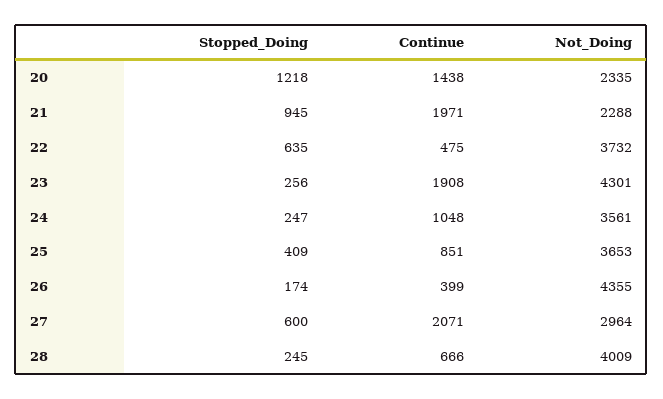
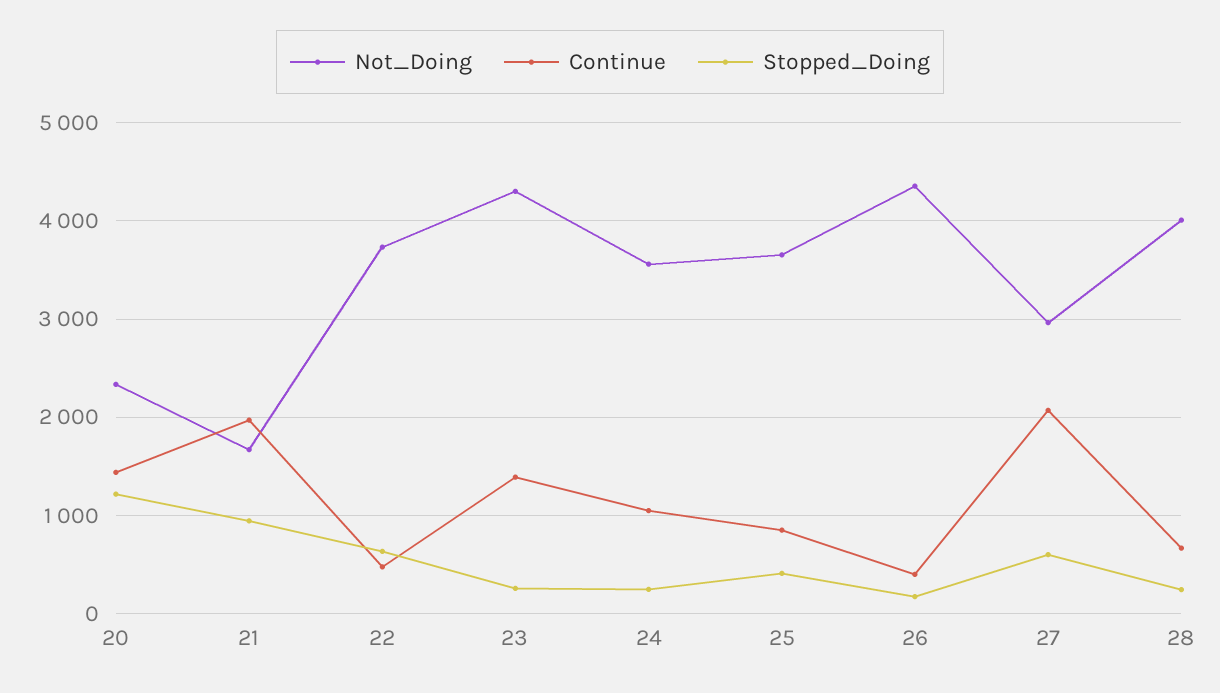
  {
    "Stopped_Doing": {
      "20": 1218,
      "21": 945,
      "22": 635,
      "23": 256,
      "24": 247,
      "25": 409,
      "26": 174,
      "27": 600,
      "28": 245
    },
    "Continue": {
      "20": 1438,
      "21": 1971,
      "22": 475,
-     "23": 1908,
+     "23": 1400,
      "24": 1048,
      "25": 851,
      "26": 399,
      "27": 2071,
      "28": 666
    },
    "Not_Doing": {
      "20": 2335,
-     "21": 2288,
+     "21": 1700,
      "22": 3732,
      "23": 4301,
      "24": 3561,
      "25": 3653,
      "26": 4355,
      "27": 2964,
      "28": 4009
    }
  }

